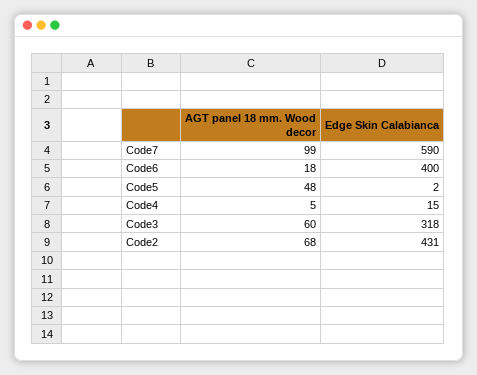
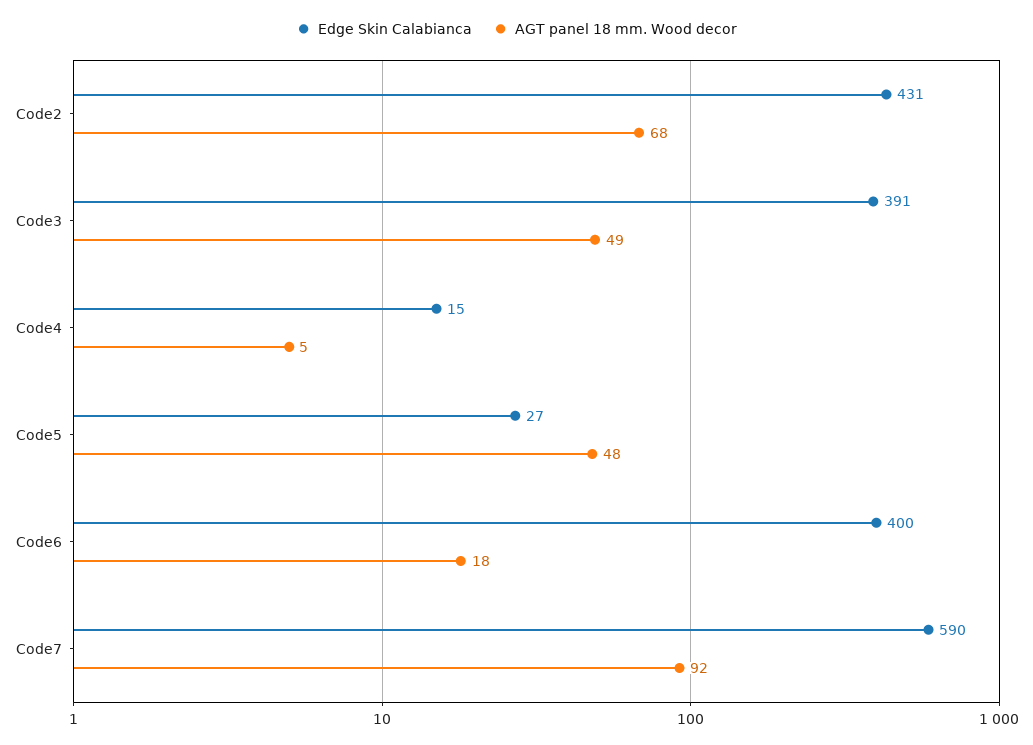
  {
    "AGT panel 18 mm. Wood decor": {
-     "Code7": 99,
+     "Code7": 92,
      "Code6": 18,
      "Code5": 48,
      "Code4": 5,
-     "Code3": 60,
+     "Code3": 49,
      "Code2": 68
    },
    "Edge Skin Calabianca": {
      "Code7": 590,
      "Code6": 400,
-     "Code5": 2,
+     "Code5": 27,
      "Code4": 15,
-     "Code3": 318,
+     "Code3": 391,
      "Code2": 431
    }
  }

